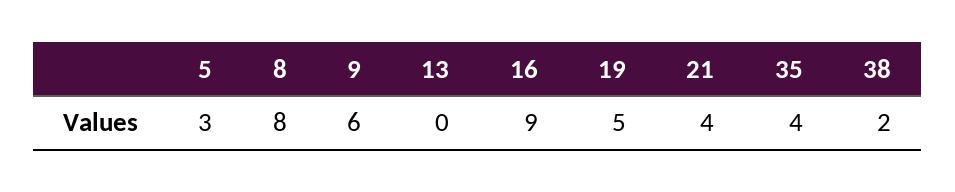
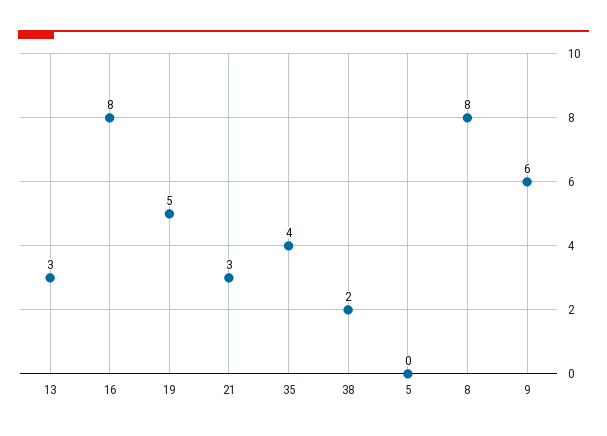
  {
-   "5": 3,
+   "5": 0,
    "8": 8,
    "9": 6,
-   "13": 0,
+   "13": 3,
-   "16": 9,
+   "16": 8,
    "19": 5,
-   "21": 4,
+   "21": 3,
    "35": 4,
    "38": 2
  }

